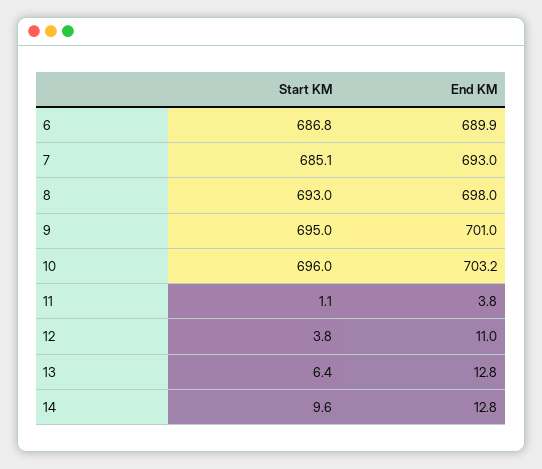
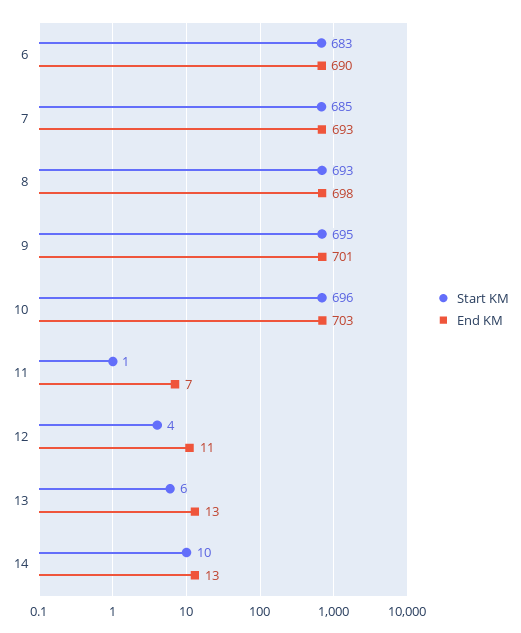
  {
    "Start KM": {
-     "6": 686.8,
+     "6": 683,
      "7": 685.1,
      "8": 693,
      "9": 695,
      "10": 696,
      "11": 1.1,
      "12": 3.8,
      "13": 6.4,
      "14": 9.6
    },
    "End KM": {
      "6": 689.9,
      "7": 693,
      "8": 698,
      "9": 701,
      "10": 703.2,
-     "11": 3.8,
+     "11": 7,
      "12": 11,
      "13": 12.8,
      "14": 12.8
    }
  }

